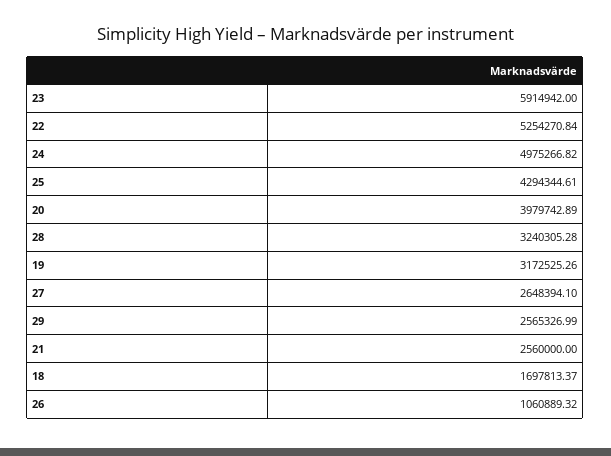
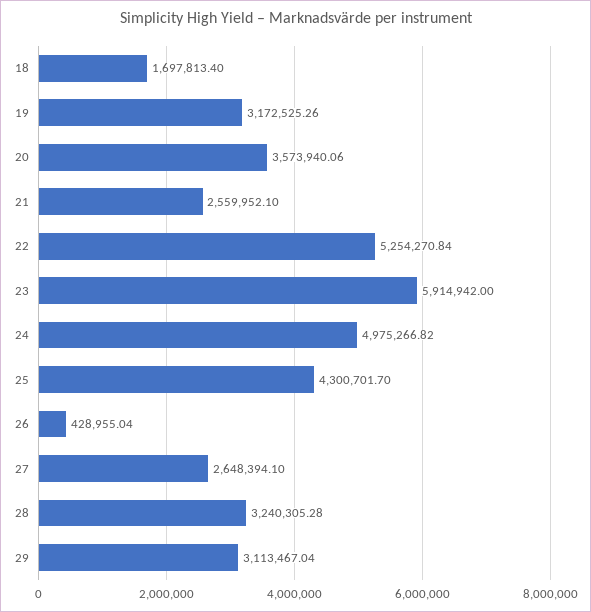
  {
    "23": 5914942,
    "22": 5254270.84,
    "24": 4975266.82,
-   "25": 4294344.61,
+   "25": 4300701.7,
-   "20": 3979742.89,
+   "20": 3573940.06,
    "28": 3240305.28,
    "19": 3172525.26,
    "27": 2648394.1,
-   "29": 2565326.99,
+   "29": 3113467.04,
-   "21": 2560000,
+   "21": 2559952.1,
-   "18": 1697813.37,
+   "18": 1697813.4,
-   "26": 1060889.32
+   "26": 428955.04
  }

